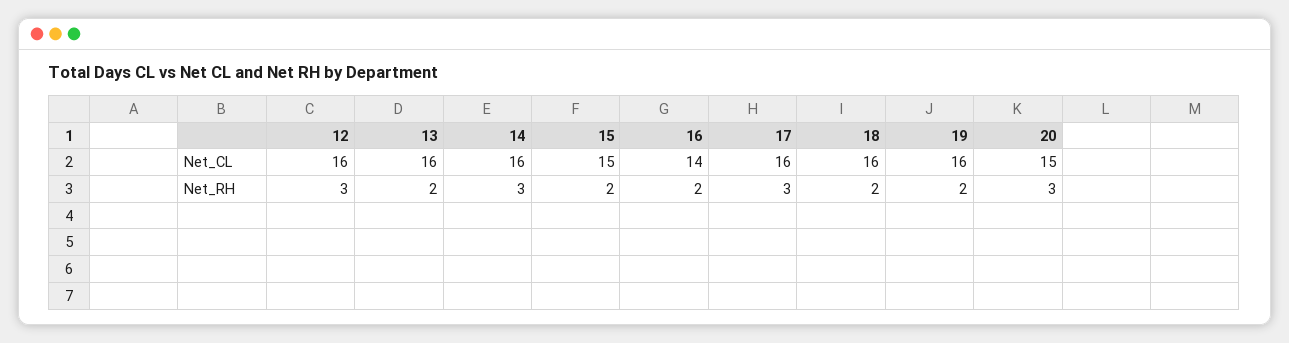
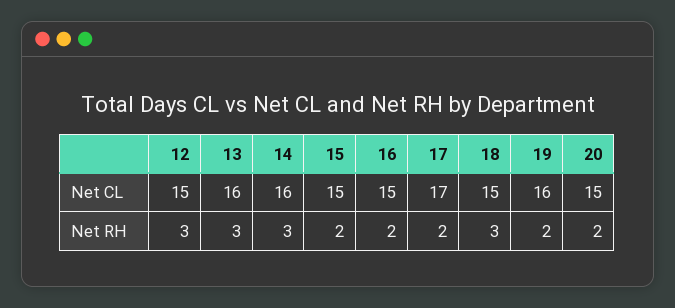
  {
    "12": {
-     "Net_CL": 16,
+     "Net_CL": 15,
      "Net_RH": 3
    },
    "13": {
      "Net_CL": 16,
-     "Net_RH": 2
+     "Net_RH": 3
    },
    "14": {
      "Net_CL": 16,
      "Net_RH": 3
    },
    "15": {
      "Net_CL": 15,
      "Net_RH": 2
    },
    "16": {
-     "Net_CL": 14,
+     "Net_CL": 15,
      "Net_RH": 2
    },
    "17": {
-     "Net_CL": 16,
+     "Net_CL": 17,
-     "Net_RH": 3
+     "Net_RH": 2
    },
    "18": {
-     "Net_CL": 16,
+     "Net_CL": 15,
-     "Net_RH": 2
+     "Net_RH": 3
    },
    "19": {
      "Net_CL": 16,
      "Net_RH": 2
    },
    "20": {
      "Net_CL": 15,
-     "Net_RH": 3
+     "Net_RH": 2
    }
  }

